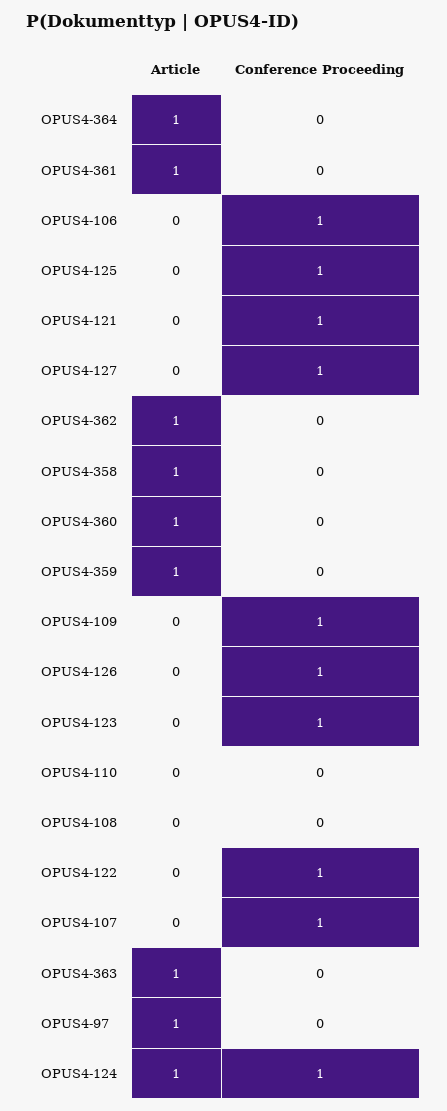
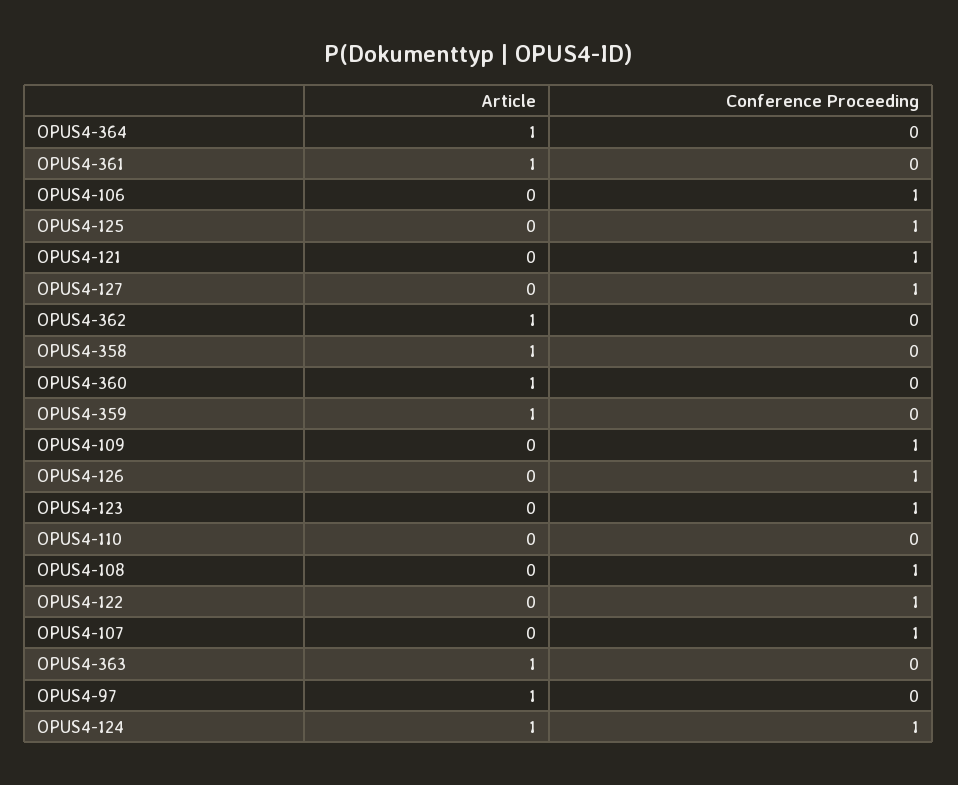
  {
    "Article": {
      "OPUS4-364": 1,
      "OPUS4-361": 1,
      "OPUS4-106": 0,
      "OPUS4-125": 0,
      "OPUS4-121": 0,
      "OPUS4-127": 0,
      "OPUS4-362": 1,
      "OPUS4-358": 1,
      "OPUS4-360": 1,
      "OPUS4-359": 1,
      "OPUS4-109": 0,
      "OPUS4-126": 0,
      "OPUS4-123": 0,
      "OPUS4-110": 0,
      "OPUS4-108": 0,
      "OPUS4-122": 0,
      "OPUS4-107": 0,
      "OPUS4-363": 1,
      "OPUS4-97": 1,
      "OPUS4-124": 1
    },
    "Conference Proceeding": {
      "OPUS4-364": 0,
      "OPUS4-361": 0,
      "OPUS4-106": 1,
      "OPUS4-125": 1,
      "OPUS4-121": 1,
      "OPUS4-127": 1,
      "OPUS4-362": 0,
      "OPUS4-358": 0,
      "OPUS4-360": 0,
      "OPUS4-359": 0,
      "OPUS4-109": 1,
      "OPUS4-126": 1,
      "OPUS4-123": 1,
      "OPUS4-110": 0,
-     "OPUS4-108": 0,
+     "OPUS4-108": 1,
      "OPUS4-122": 1,
      "OPUS4-107": 1,
      "OPUS4-363": 0,
      "OPUS4-97": 0,
      "OPUS4-124": 1
    }
  }

